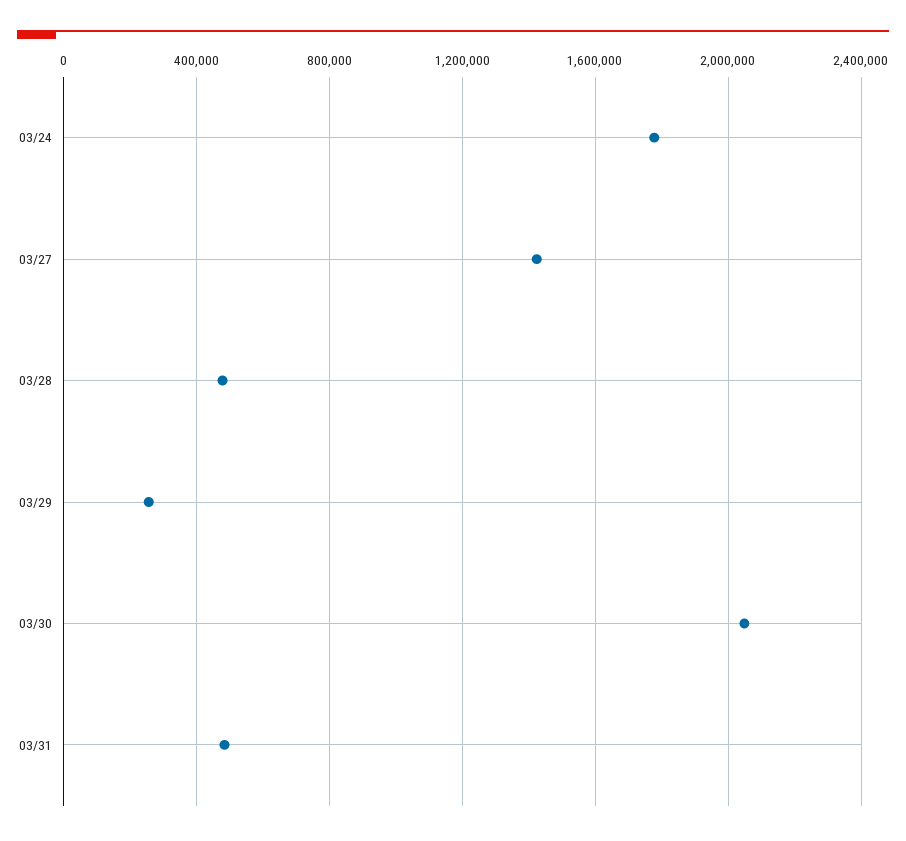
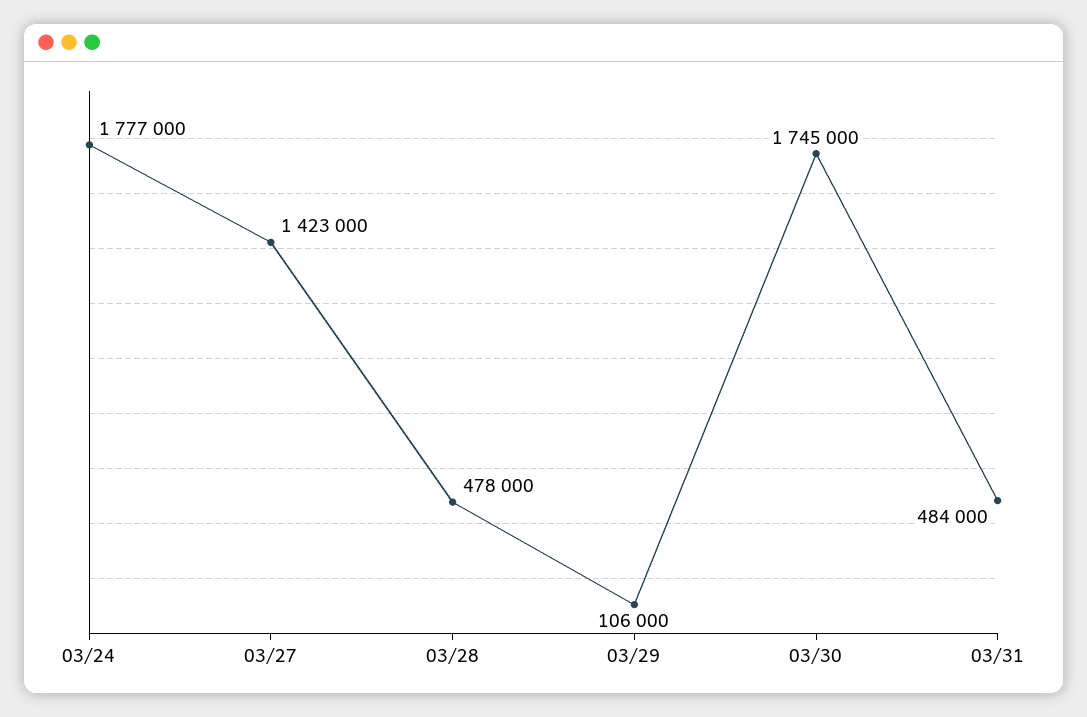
  {
    "03/24": 1777000,
    "03/27": 1423000,
    "03/28": 478000,
-   "03/29": 250000,
+   "03/29": 106000,
-   "03/30": 2050000,
+   "03/30": 1745000,
    "03/31": 484000
  }

